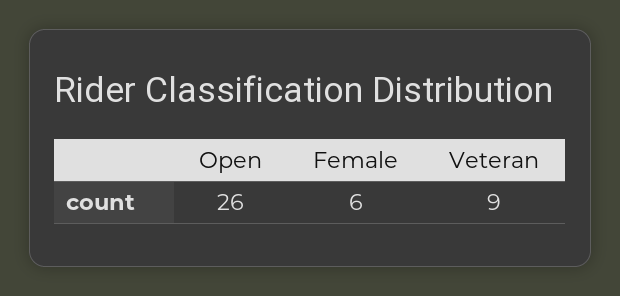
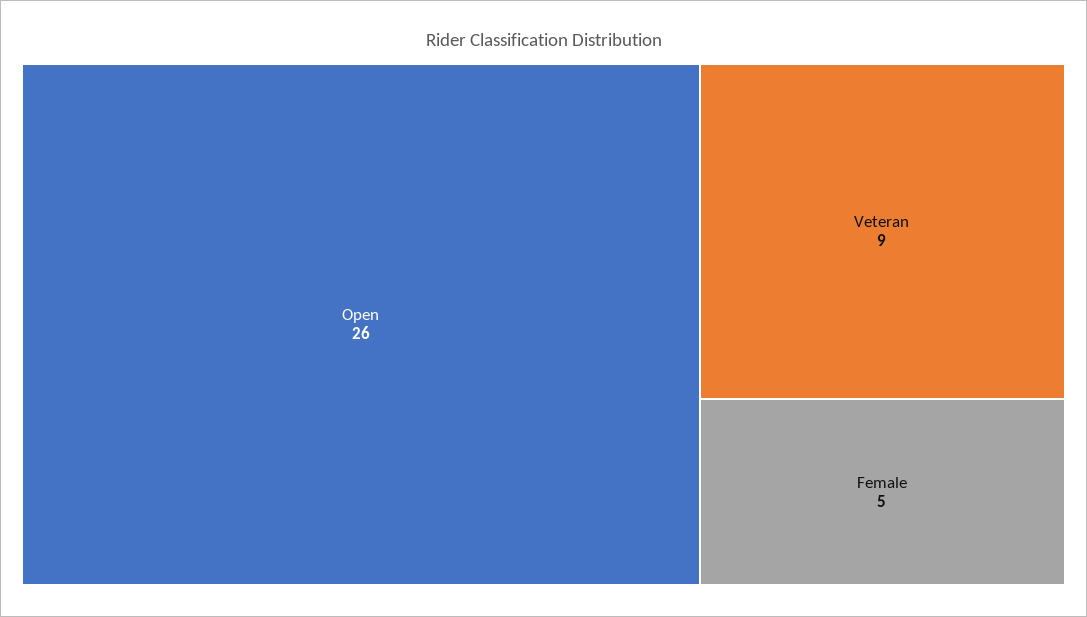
  {
    "Open": 26,
-   "Female": 6,
+   "Female": 5,
    "Veteran": 9
  }

